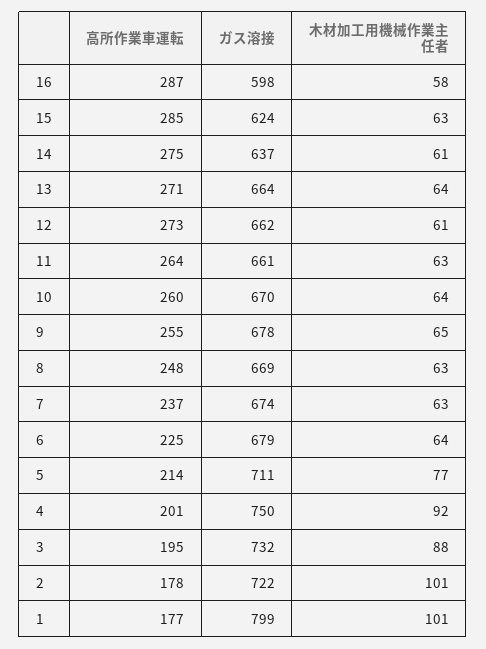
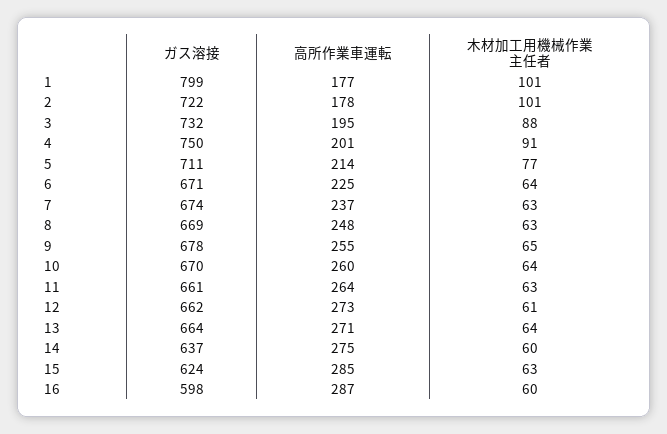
  {
    "高所作業車運転": {
      "16": 287,
      "15": 285,
      "14": 275,
      "13": 271,
      "12": 273,
      "11": 264,
      "10": 260,
      "9": 255,
      "8": 248,
      "7": 237,
      "6": 225,
      "5": 214,
      "4": 201,
      "3": 195,
      "2": 178,
      "1": 177
    },
    "ガス溶接": {
      "16": 598,
      "15": 624,
      "14": 637,
      "13": 664,
      "12": 662,
      "11": 661,
      "10": 670,
      "9": 678,
      "8": 669,
      "7": 674,
-     "6": 679,
+     "6": 671,
      "5": 711,
      "4": 750,
      "3": 732,
      "2": 722,
      "1": 799
    },
    "木材加工用機械作業主任者": {
-     "16": 58,
+     "16": 60,
      "15": 63,
-     "14": 61,
+     "14": 60,
      "13": 64,
      "12": 61,
      "11": 63,
      "10": 64,
      "9": 65,
      "8": 63,
      "7": 63,
      "6": 64,
      "5": 77,
-     "4": 92,
+     "4": 91,
      "3": 88,
      "2": 101,
      "1": 101
    }
  }

